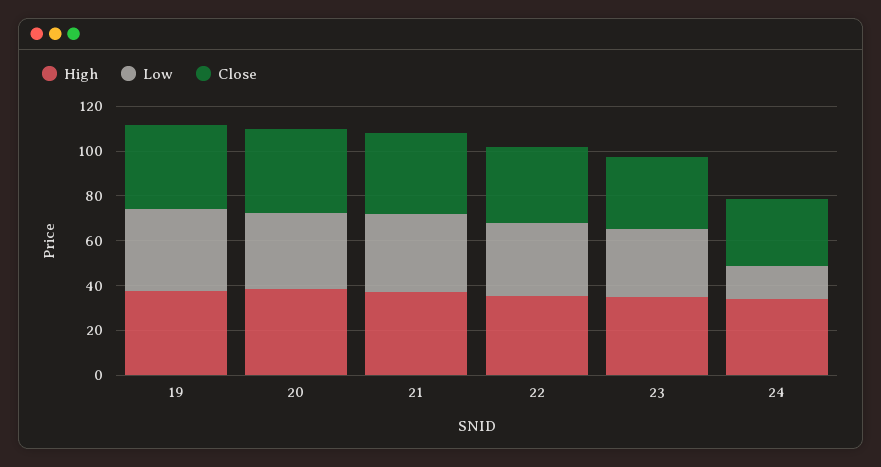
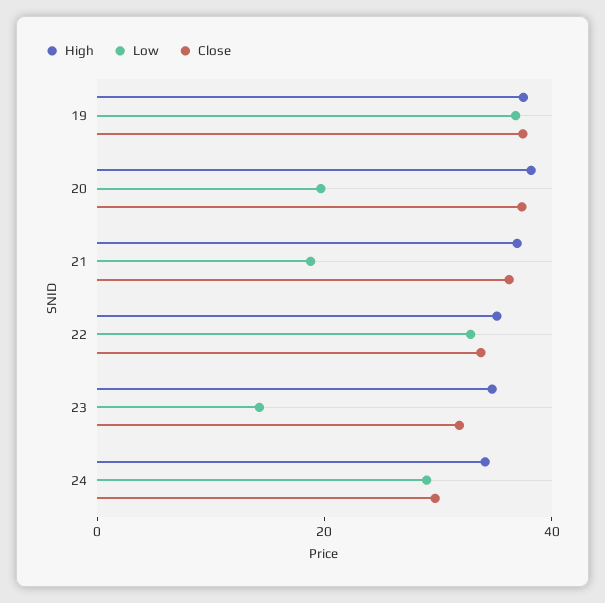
  {
    "High": {
      "19": 40,
      "20": 40,
      "21": 35,
      "22": 35,
      "23": 35,
      "24": 35
    },
    "Low": {
      "19": 35,
-     "20": 35,
+     "20": 20,
-     "21": 35,
+     "21": 20,
      "22": 35,
-     "23": 30,
+     "23": 15,
-     "24": 15
+     "24": 30
    },
    "Close": {
      "19": 35,
      "20": 35,
      "21": 35,
      "22": 35,
      "23": 30,
      "24": 30
    }
  }

